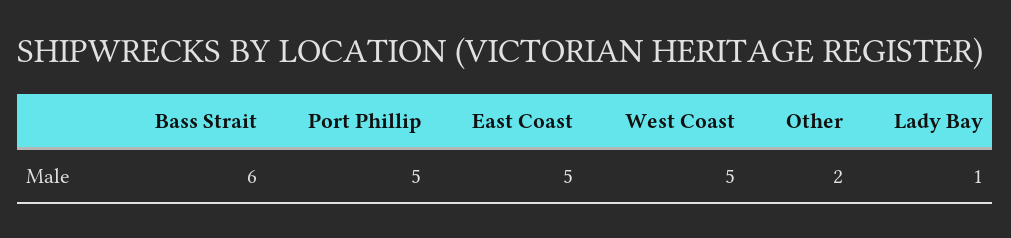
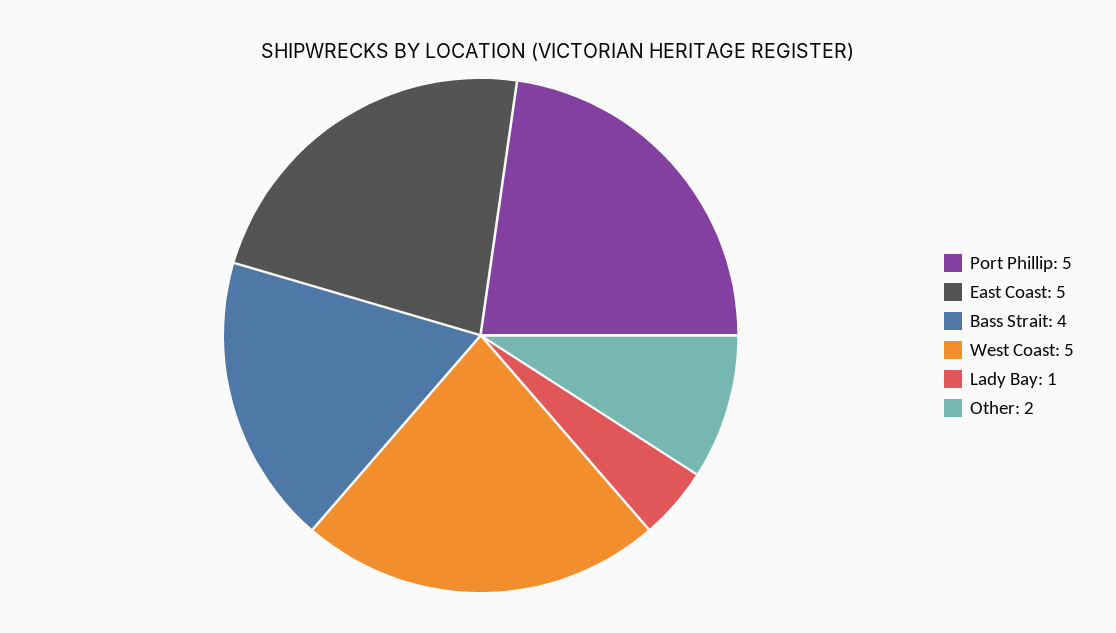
  {
-   "Bass Strait": 6,
+   "Bass Strait": 4,
    "Port Phillip": 5,
    "East Coast": 5,
    "West Coast": 5,
    "Other": 2,
    "Lady Bay": 1
  }

